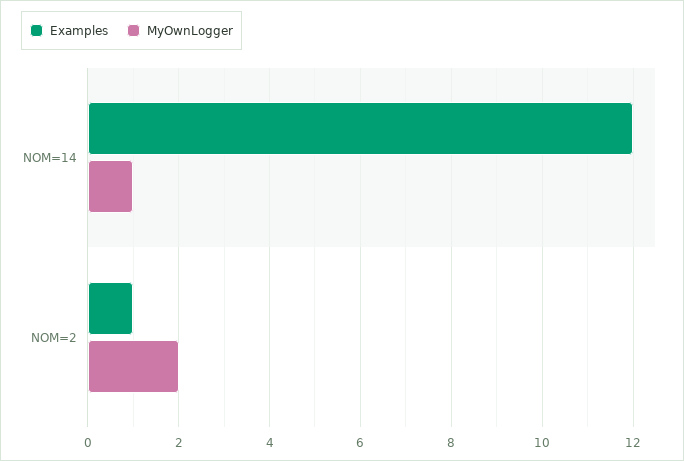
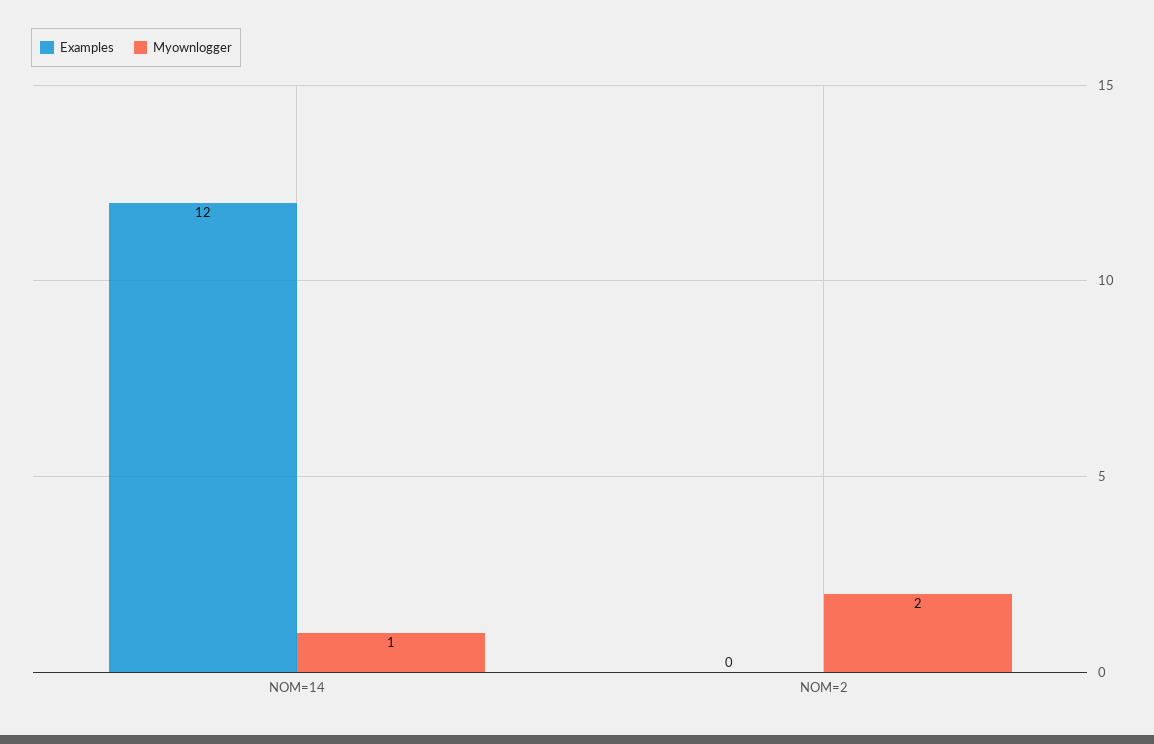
  {
    "Examples": {
      "NOM=14": 12,
-     "NOM=2": 1
+     "NOM=2": 0
    },
    "MyOwnLogger": {
      "NOM=14": 1,
      "NOM=2": 2
    }
  }

